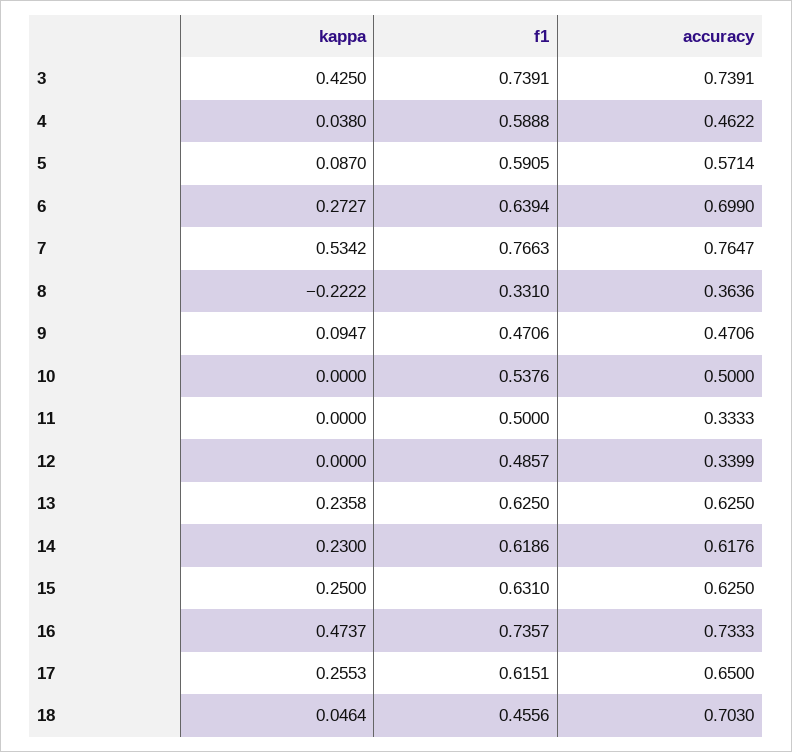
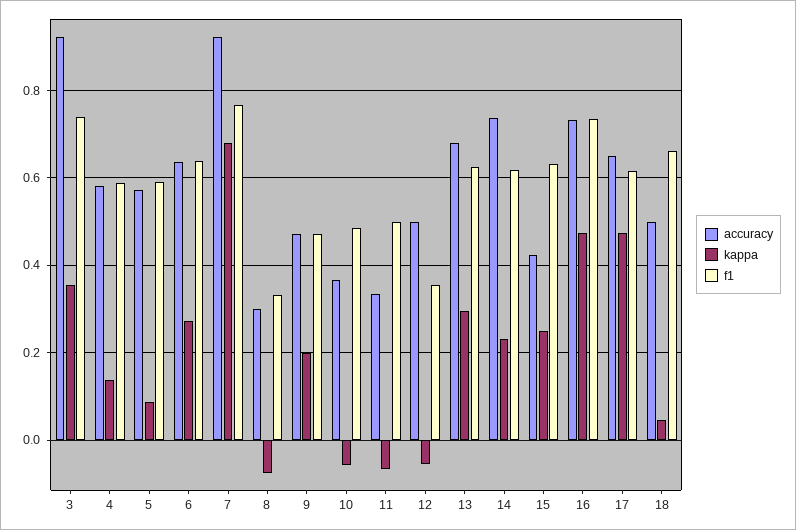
  {
    "kappa": {
-     "3": 0.425,
+     "3": 0.36,
-     "4": 0.038,
+     "4": 0.14,
      "5": 0.087,
      "6": 0.2727,
-     "7": 0.5342,
+     "7": 0.68,
-     "8": -0.2222,
+     "8": -0.08,
-     "9": 0.0947,
+     "9": 0.2,
-     "10": 0,
+     "10": -0.06,
-     "11": 0,
+     "11": -0.06,
-     "12": 0,
+     "12": -0.06,
-     "13": 0.2358,
+     "13": 0.3,
      "14": 0.23,
      "15": 0.25,
      "16": 0.4737,
-     "17": 0.2553,
+     "17": 0.48,
      "18": 0.0464
    },
    "f1": {
      "3": 0.7391,
      "4": 0.5888,
      "5": 0.5905,
      "6": 0.6394,
      "7": 0.7663,
      "8": 0.331,
      "9": 0.4706,
-     "10": 0.5376,
+     "10": 0.48,
      "11": 0.5,
-     "12": 0.4857,
+     "12": 0.36,
      "13": 0.625,
      "14": 0.6186,
      "15": 0.631,
      "16": 0.7357,
      "17": 0.6151,
-     "18": 0.4556
+     "18": 0.66
    },
    "accuracy": {
-     "3": 0.7391,
+     "3": 0.92,
-     "4": 0.4622,
+     "4": 0.58,
      "5": 0.5714,
-     "6": 0.699,
+     "6": 0.64,
-     "7": 0.7647,
+     "7": 0.92,
-     "8": 0.3636,
+     "8": 0.3,
      "9": 0.4706,
-     "10": 0.5,
+     "10": 0.36,
      "11": 0.3333,
-     "12": 0.3399,
+     "12": 0.5,
-     "13": 0.625,
+     "13": 0.68,
-     "14": 0.6176,
+     "14": 0.74,
-     "15": 0.625,
+     "15": 0.42,
      "16": 0.7333,
      "17": 0.65,
-     "18": 0.703
+     "18": 0.5
    }
  }

